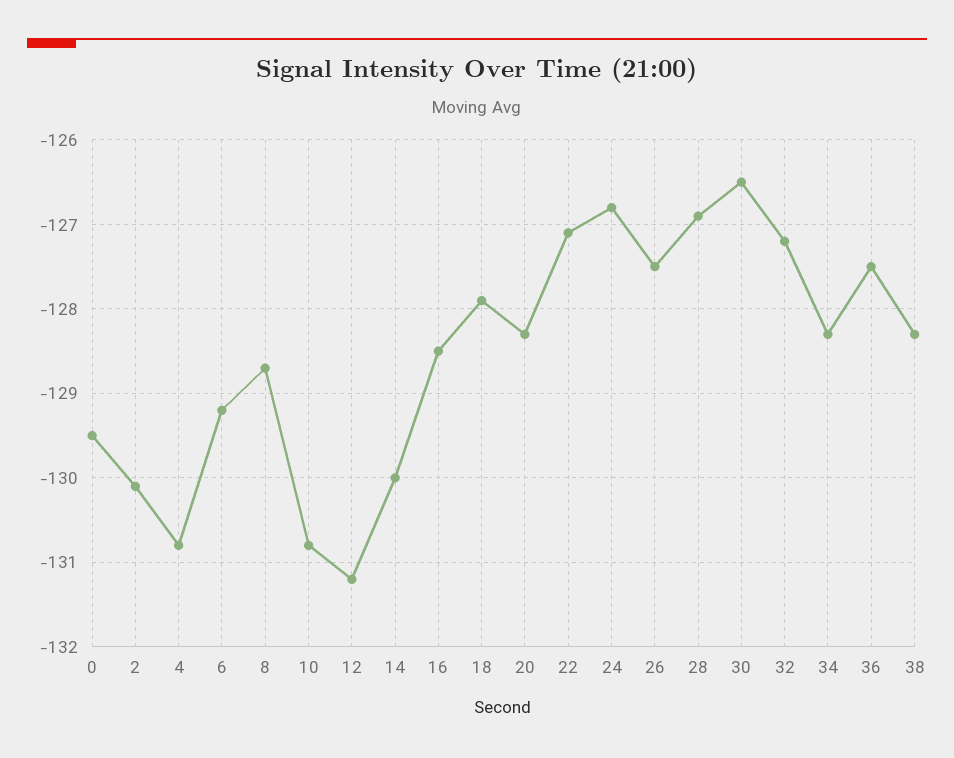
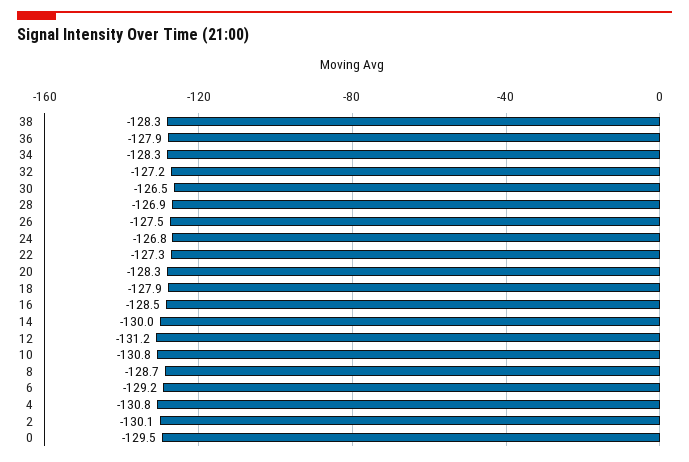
  {
    "0": -129.5,
    "2": -130.1,
    "4": -130.8,
    "6": -129.2,
    "8": -128.7,
    "10": -130.8,
    "12": -131.2,
    "14": -130,
    "16": -128.5,
    "18": -127.9,
    "20": -128.3,
-   "22": -127.1,
+   "22": -127.3,
    "24": -126.8,
    "26": -127.5,
    "28": -126.9,
    "30": -126.5,
    "32": -127.2,
    "34": -128.3,
-   "36": -127.5,
+   "36": -127.9,
    "38": -128.3
  }

